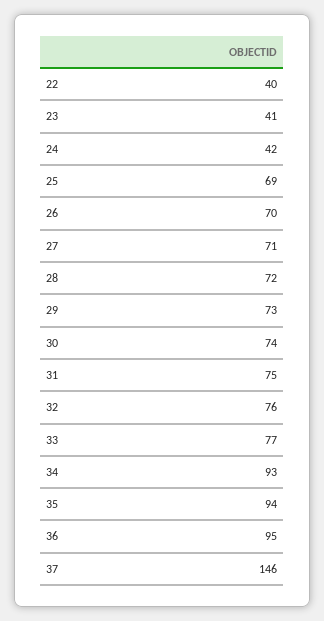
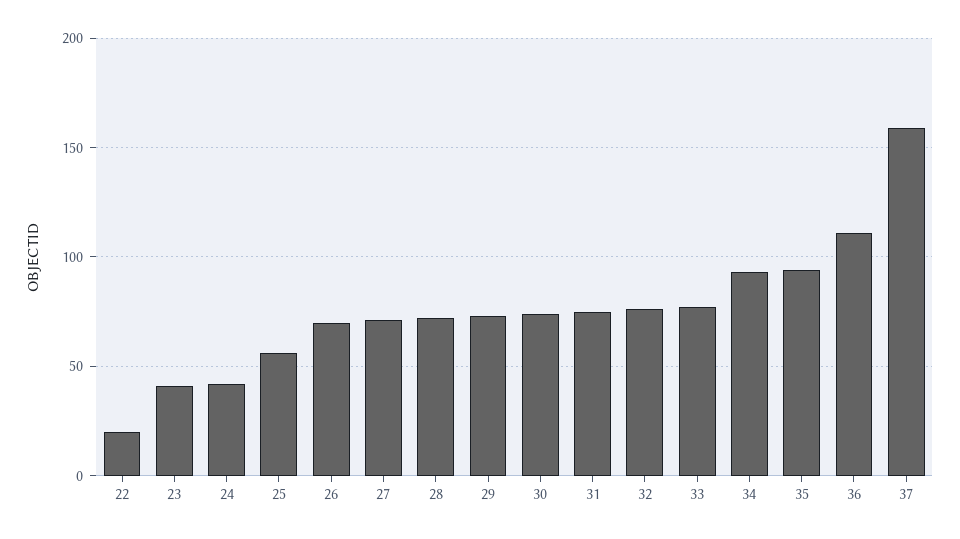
  {
-   "22": 40,
+   "22": 20,
    "23": 41,
    "24": 42,
-   "25": 69,
+   "25": 55,
    "26": 70,
    "27": 71,
    "28": 72,
    "29": 73,
    "30": 74,
    "31": 75,
    "32": 76,
    "33": 77,
    "34": 93,
    "35": 94,
-   "36": 95,
+   "36": 110,
-   "37": 146
+   "37": 160
  }

